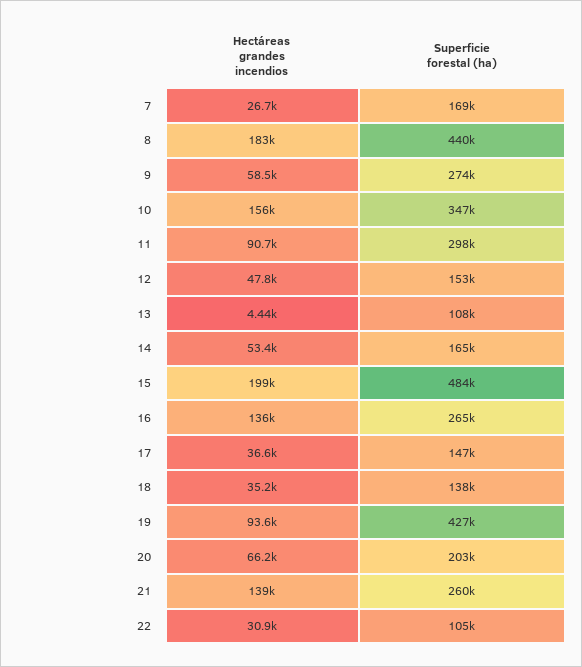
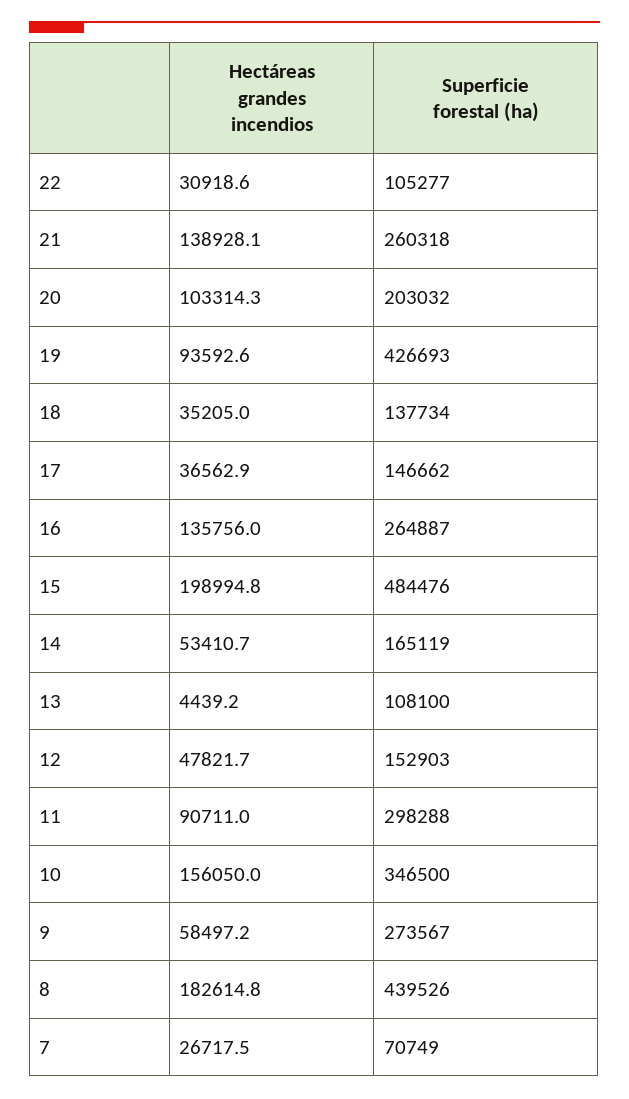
  {
    "Hectáreas grandes incendios": {
      "7": 26717.5,
      "8": 182614.8,
      "9": 58497.2,
      "10": 156050,
      "11": 90711,
      "12": 47821.7,
      "13": 4439.2,
      "14": 53410.7,
      "15": 198994.8,
      "16": 135756,
      "17": 36562.9,
      "18": 35205,
      "19": 93592.6,
-     "20": 66200,
+     "20": 103314.3,
      "21": 138928.1,
      "22": 30918.6
    },
    "Superficie forestal (ha)": {
-     "7": 169000,
+     "7": 70749,
      "8": 439526,
      "9": 273567,
      "10": 346500,
      "11": 298288,
      "12": 152903,
      "13": 108100,
      "14": 165119,
      "15": 484476,
      "16": 264887,
      "17": 146662,
      "18": 137734,
      "19": 426693,
      "20": 203032,
      "21": 260318,
      "22": 105277
    }
  }

